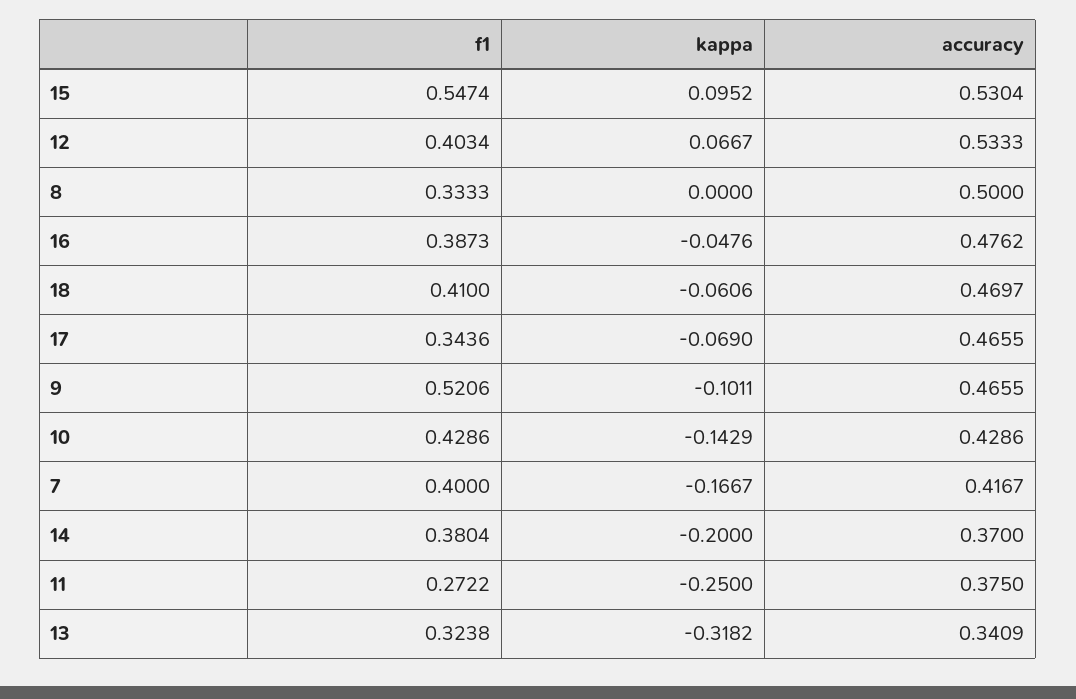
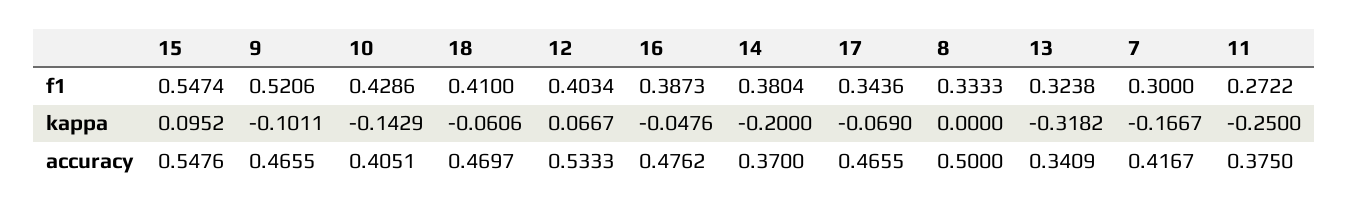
  {
    "f1": {
      "15": 0.5474,
      "12": 0.4034,
      "8": 0.3333,
      "16": 0.3873,
      "18": 0.41,
      "17": 0.3436,
      "9": 0.5206,
      "10": 0.4286,
-     "7": 0.4,
+     "7": 0.3,
      "14": 0.3804,
      "11": 0.2722,
      "13": 0.3238
    },
    "kappa": {
      "15": 0.0952,
      "12": 0.0667,
      "8": 0,
      "16": -0.0476,
      "18": -0.0606,
      "17": -0.069,
      "9": -0.1011,
      "10": -0.1429,
      "7": -0.1667,
      "14": -0.2,
      "11": -0.25,
      "13": -0.3182
    },
    "accuracy": {
-     "15": 0.5304,
+     "15": 0.5476,
      "12": 0.5333,
      "8": 0.5,
      "16": 0.4762,
      "18": 0.4697,
      "17": 0.4655,
      "9": 0.4655,
-     "10": 0.4286,
+     "10": 0.4051,
      "7": 0.4167,
      "14": 0.37,
      "11": 0.375,
      "13": 0.3409
    }
  }

